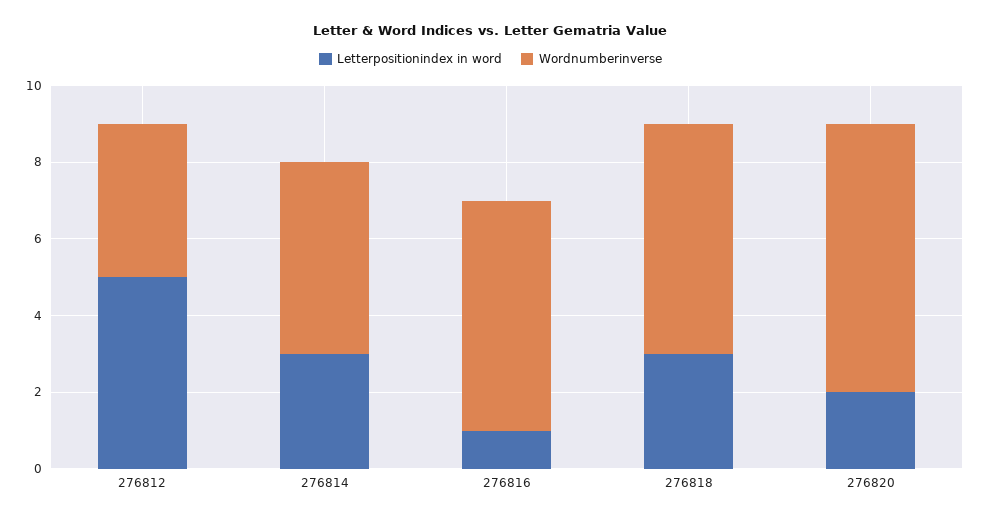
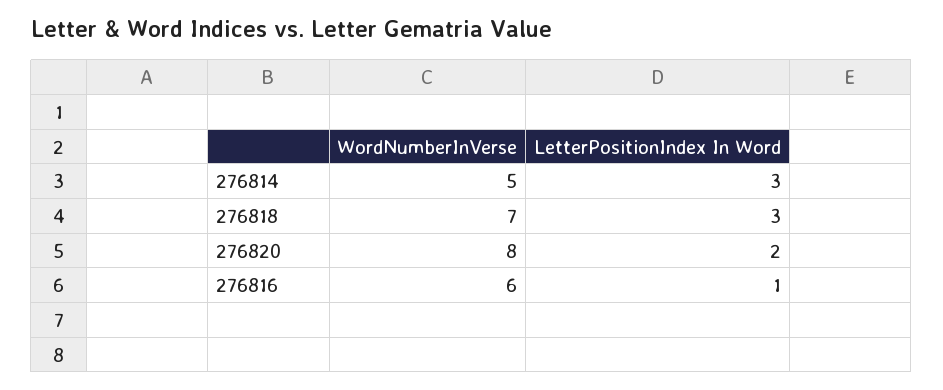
  {
    "Letterpositionindex in word": {
-     "276812": 5,
      "276814": 3,
      "276816": 1,
      "276818": 3,
      "276820": 2
    },
    "Wordnumberinverse": {
-     "276812": 4,
      "276814": 5,
      "276816": 6,
-     "276818": 6,
+     "276818": 7,
-     "276820": 7
+     "276820": 8
    }
  }

